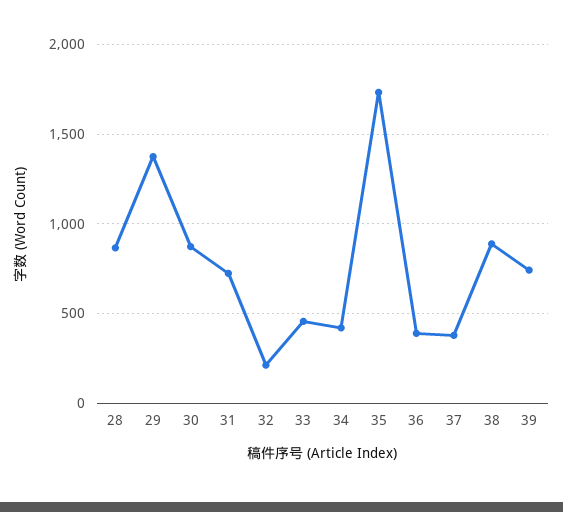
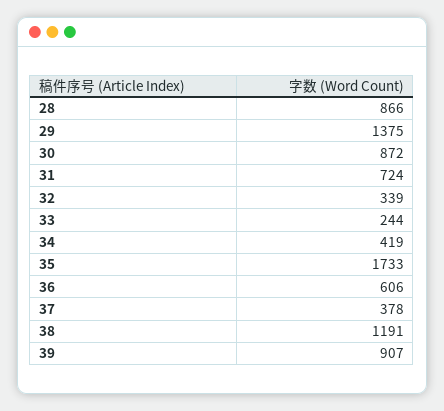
  {
    "28": 866,
    "29": 1375,
    "30": 872,
    "31": 724,
-   "32": 200,
+   "32": 339,
-   "33": 450,
+   "33": 244,
    "34": 419,
    "35": 1733,
-   "36": 400,
+   "36": 606,
    "37": 378,
-   "38": 900,
+   "38": 1191,
-   "39": 750
+   "39": 907
  }

